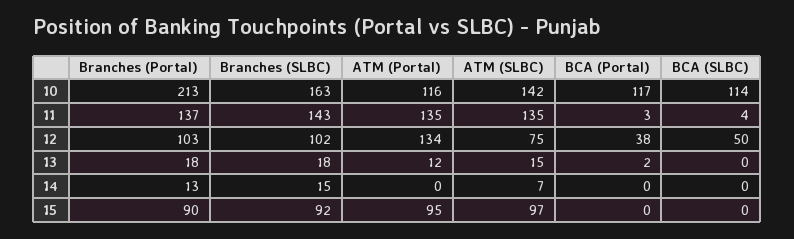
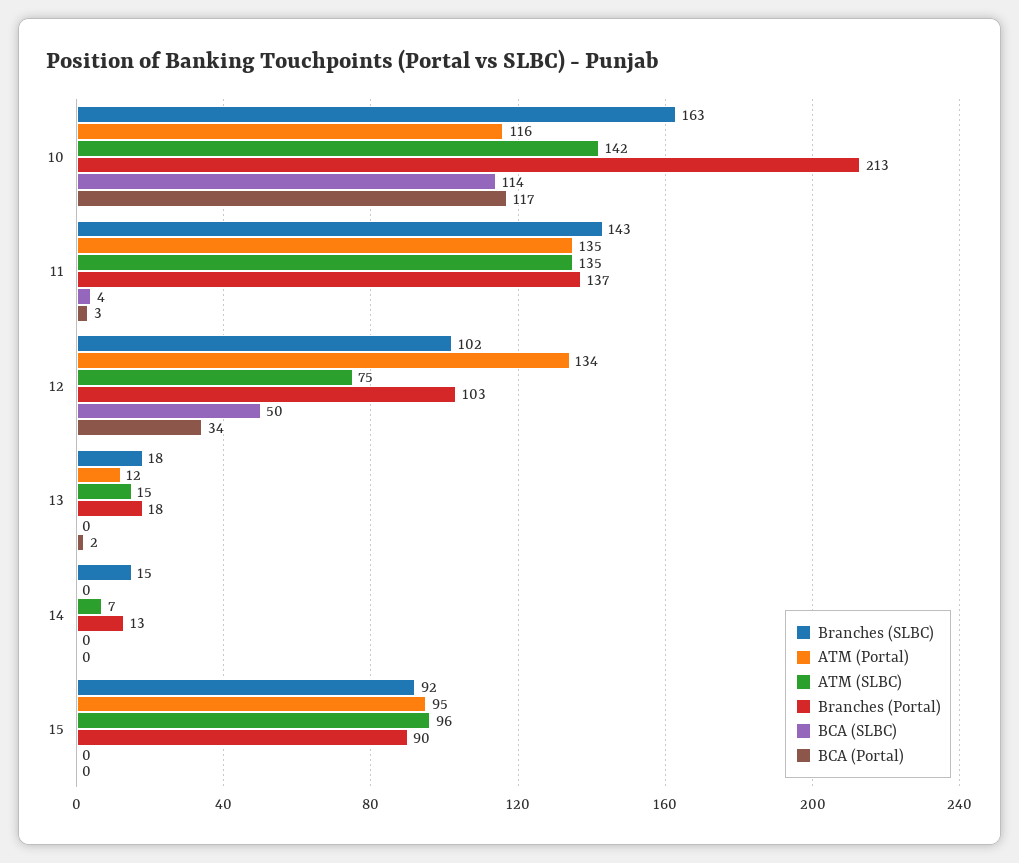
  {
    "Branches (Portal)": {
      "10": 213,
      "11": 137,
      "12": 103,
      "13": 18,
      "14": 13,
      "15": 90
    },
    "Branches (SLBC)": {
      "10": 163,
      "11": 143,
      "12": 102,
      "13": 18,
      "14": 15,
      "15": 92
    },
    "ATM (Portal)": {
      "10": 116,
      "11": 135,
      "12": 134,
      "13": 12,
      "14": 0,
      "15": 95
    },
    "ATM (SLBC)": {
      "10": 142,
      "11": 135,
      "12": 75,
      "13": 15,
      "14": 7,
-     "15": 97
+     "15": 96
    },
    "BCA (Portal)": {
      "10": 117,
      "11": 3,
-     "12": 38,
+     "12": 34,
      "13": 2,
      "14": 0,
      "15": 0
    },
    "BCA (SLBC)": {
      "10": 114,
      "11": 4,
      "12": 50,
      "13": 0,
      "14": 0,
      "15": 0
    }
  }

